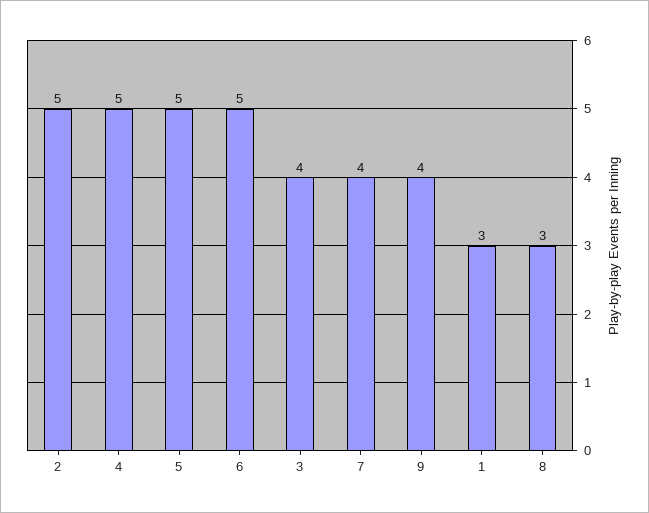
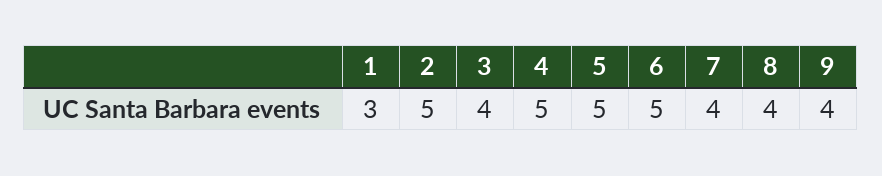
  {
    "2": 5,
    "4": 5,
    "5": 5,
    "6": 5,
    "3": 4,
    "7": 4,
    "9": 4,
    "1": 3,
-   "8": 3
+   "8": 4
  }

